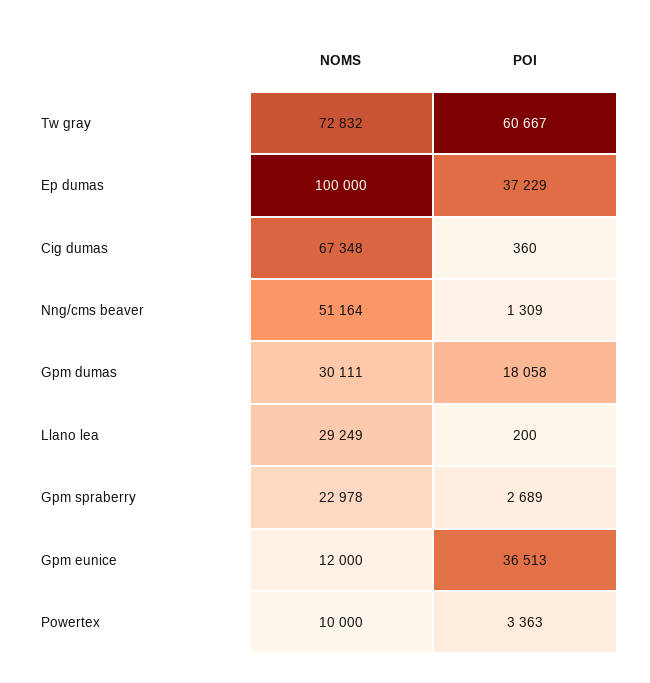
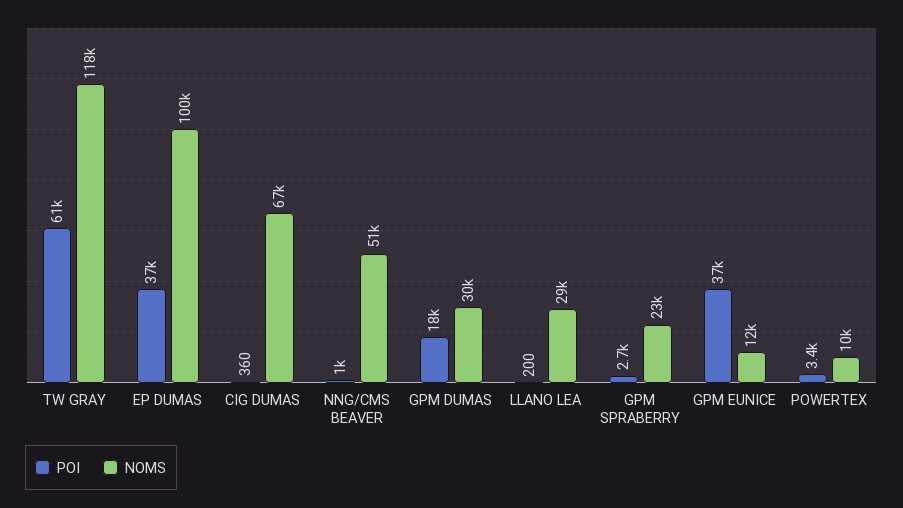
  {
    "NOMS": {
-     "Tw gray": 72832,
+     "Tw gray": 118000,
      "Ep dumas": 100000,
      "Cig dumas": 67348,
      "Nng/cms beaver": 51164,
      "Gpm dumas": 30111,
      "Llano lea": 29249,
      "Gpm spraberry": 22978,
      "Gpm eunice": 12000,
      "Powertex": 10000
    },
    "POI": {
      "Tw gray": 60667,
      "Ep dumas": 37229,
      "Cig dumas": 360,
-     "Nng/cms beaver": 1309,
+     "Nng/cms beaver": 1000,
      "Gpm dumas": 18058,
      "Llano lea": 200,
      "Gpm spraberry": 2689,
      "Gpm eunice": 36513,
      "Powertex": 3363
    }
  }

